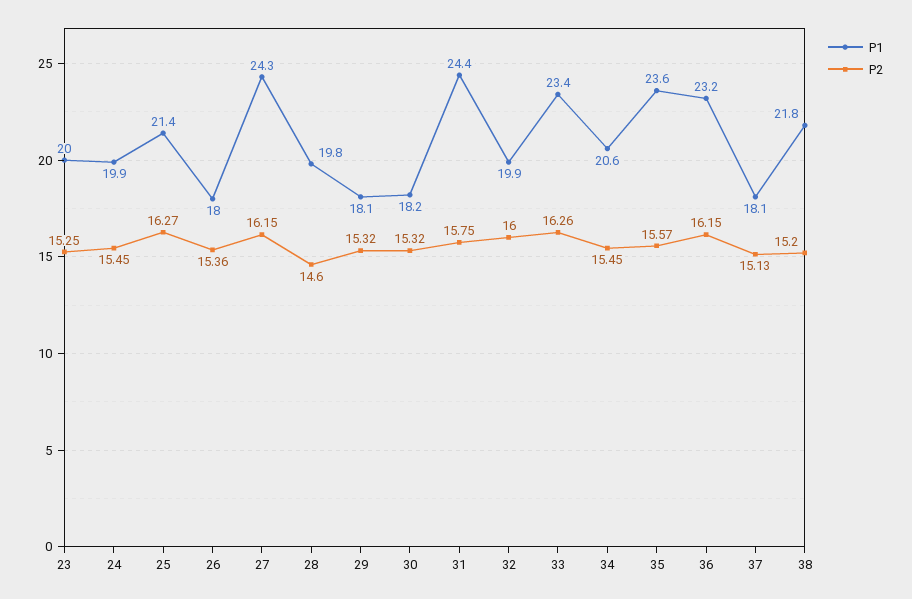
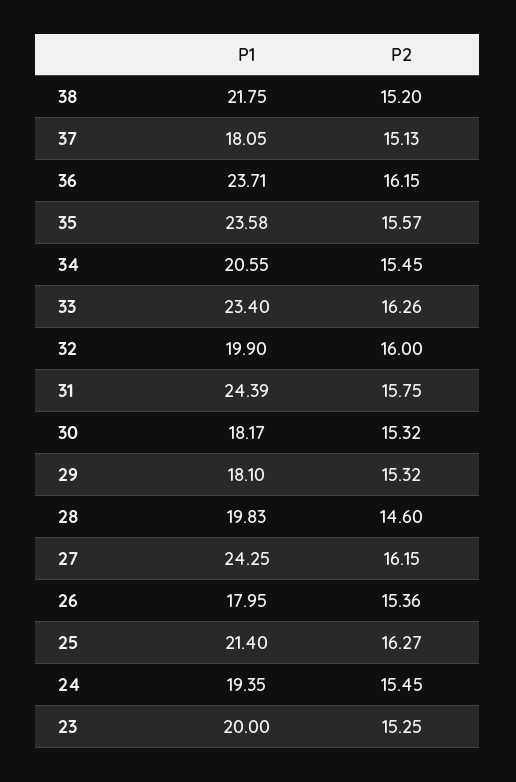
  {
    "P1": {
      "23": 20,
-     "24": 19.9,
+     "24": 19.35,
      "25": 21.4,
      "26": 17.95,
      "27": 24.25,
      "28": 19.83,
      "29": 18.1,
      "30": 18.17,
      "31": 24.39,
      "32": 19.9,
      "33": 23.4,
      "34": 20.55,
      "35": 23.58,
-     "36": 23.2,
+     "36": 23.71,
      "37": 18.05,
      "38": 21.75
    },
    "P2": {
      "23": 15.25,
      "24": 15.45,
      "25": 16.27,
      "26": 15.36,
      "27": 16.15,
      "28": 14.6,
      "29": 15.32,
      "30": 15.32,
      "31": 15.75,
      "32": 16,
      "33": 16.26,
      "34": 15.45,
      "35": 15.57,
      "36": 16.15,
      "37": 15.13,
      "38": 15.2
    }
  }

